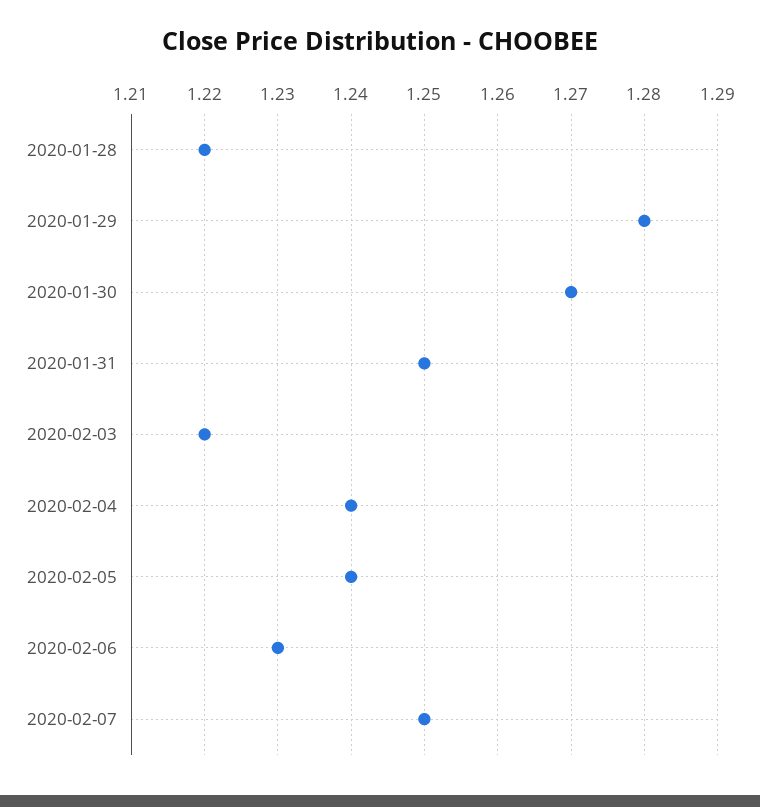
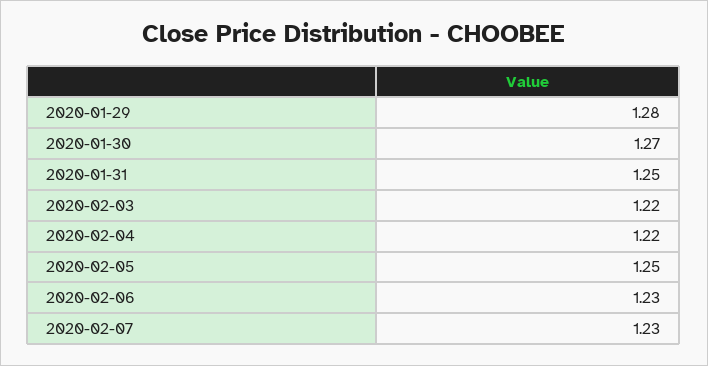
  {
-   "2020-01-28": 1.22,
    "2020-01-29": 1.28,
    "2020-01-30": 1.27,
    "2020-01-31": 1.25,
    "2020-02-03": 1.22,
-   "2020-02-04": 1.24,
+   "2020-02-04": 1.22,
-   "2020-02-05": 1.24,
+   "2020-02-05": 1.25,
    "2020-02-06": 1.23,
-   "2020-02-07": 1.25
+   "2020-02-07": 1.23
  }

